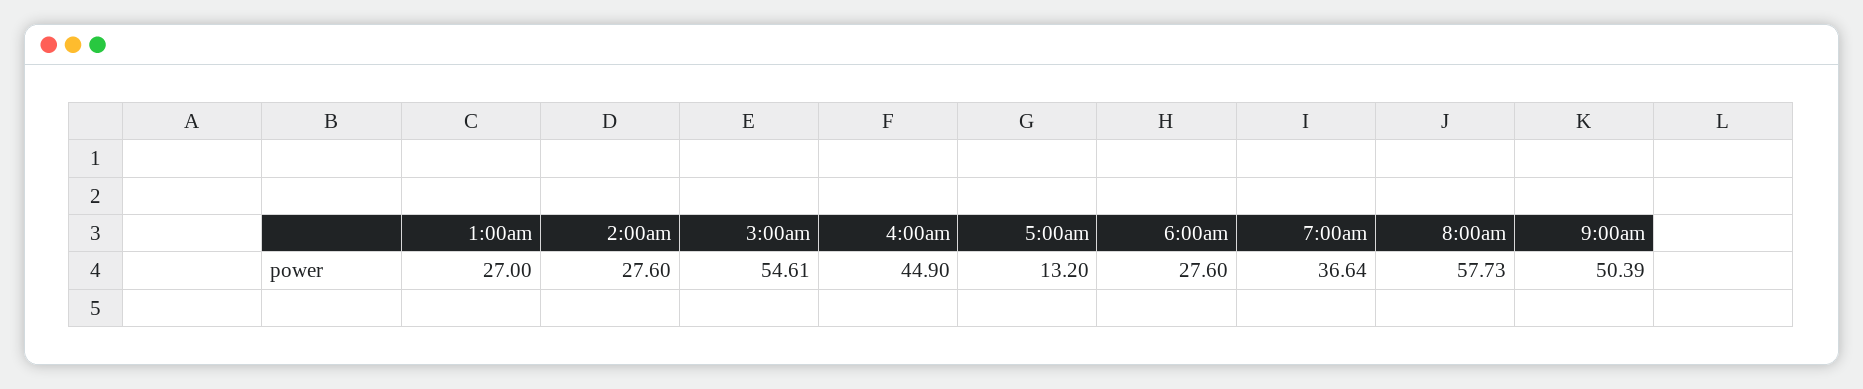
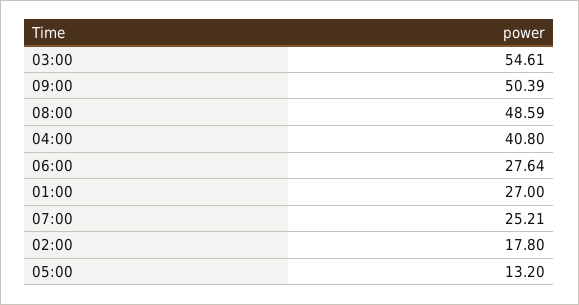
  {
    "1:00am": 27,
-   "2:00am": 27.6,
+   "2:00am": 17.8,
    "3:00am": 54.61,
-   "4:00am": 44.9,
+   "4:00am": 40.8,
    "5:00am": 13.2,
-   "6:00am": 27.6,
+   "6:00am": 27.64,
-   "7:00am": 36.64,
+   "7:00am": 25.21,
-   "8:00am": 57.73,
+   "8:00am": 48.59,
    "9:00am": 50.39
  }

